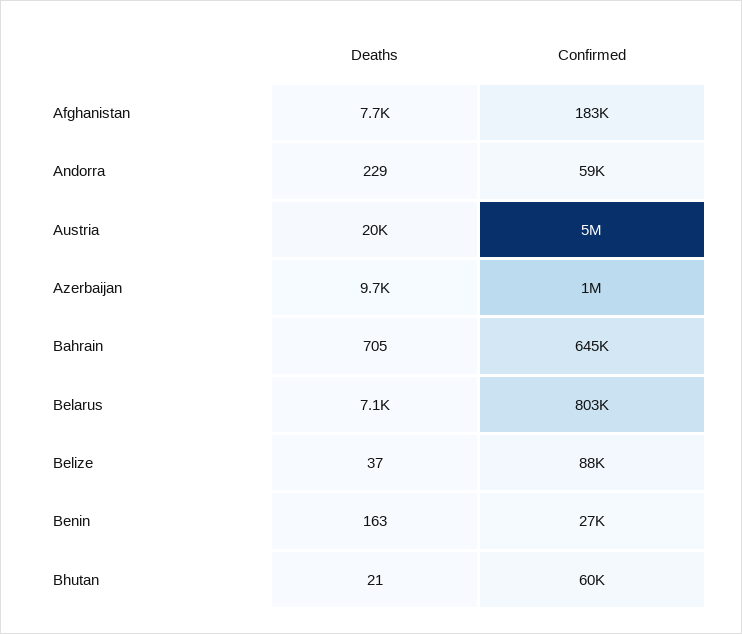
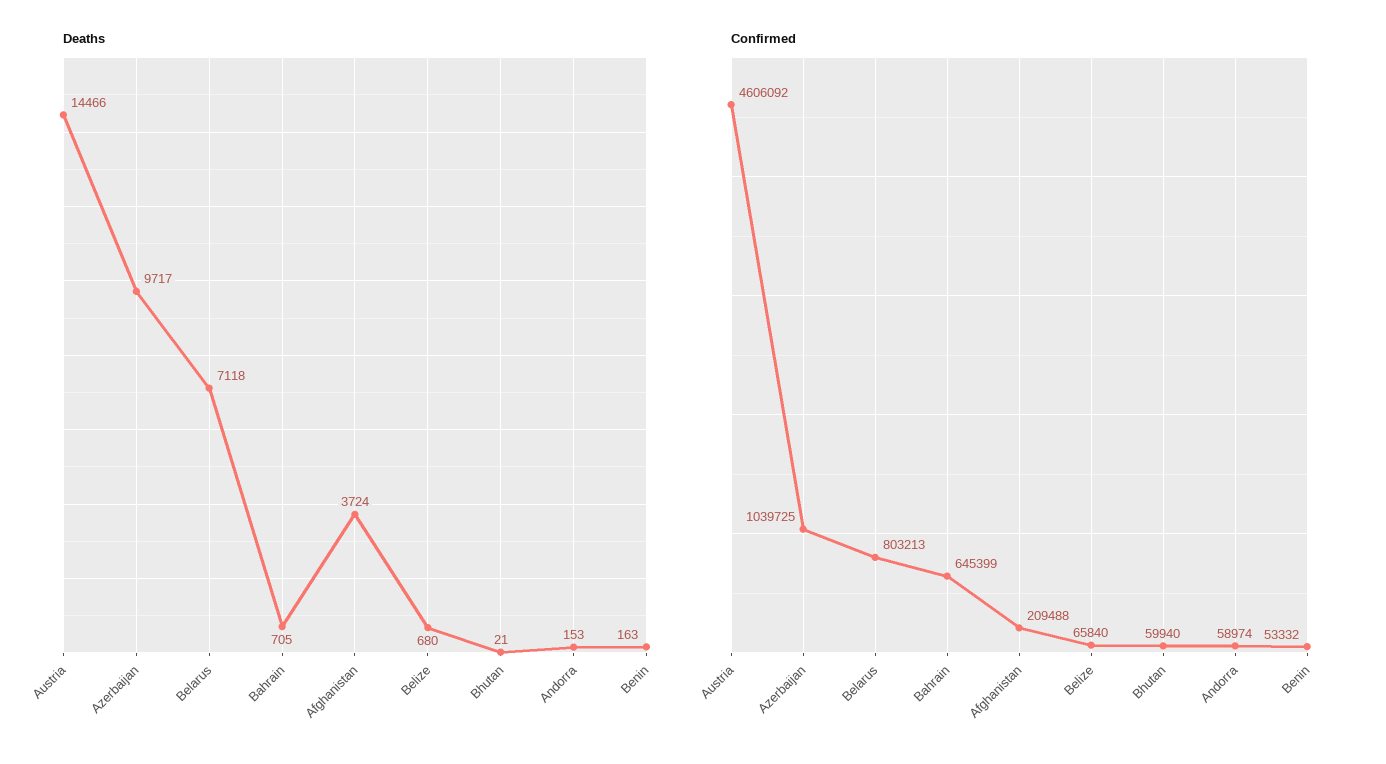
  {
    "Deaths": {
-     "Afghanistan": 7700,
+     "Afghanistan": 3724,
-     "Andorra": 229,
+     "Andorra": 153,
-     "Austria": 20000,
+     "Austria": 14466,
      "Azerbaijan": 9717,
      "Bahrain": 705,
      "Belarus": 7118,
-     "Belize": 37,
+     "Belize": 680,
      "Benin": 163,
      "Bhutan": 21
    },
    "Confirmed": {
-     "Afghanistan": 183000,
+     "Afghanistan": 209488,
      "Andorra": 58974,
-     "Austria": 5000000,
+     "Austria": 4606092,
      "Azerbaijan": 1039725,
      "Bahrain": 645399,
      "Belarus": 803213,
-     "Belize": 88000,
+     "Belize": 65840,
-     "Benin": 27000,
+     "Benin": 53332,
      "Bhutan": 59940
    }
  }

